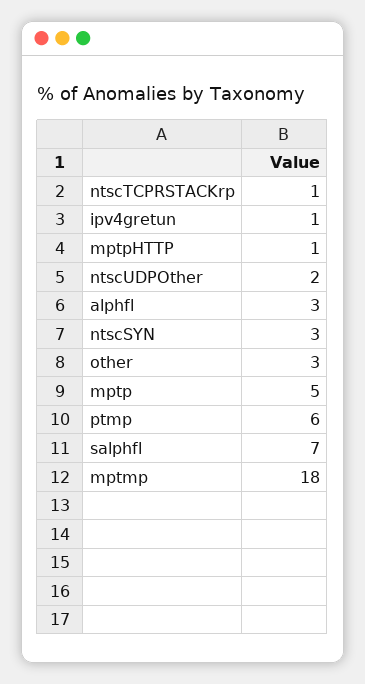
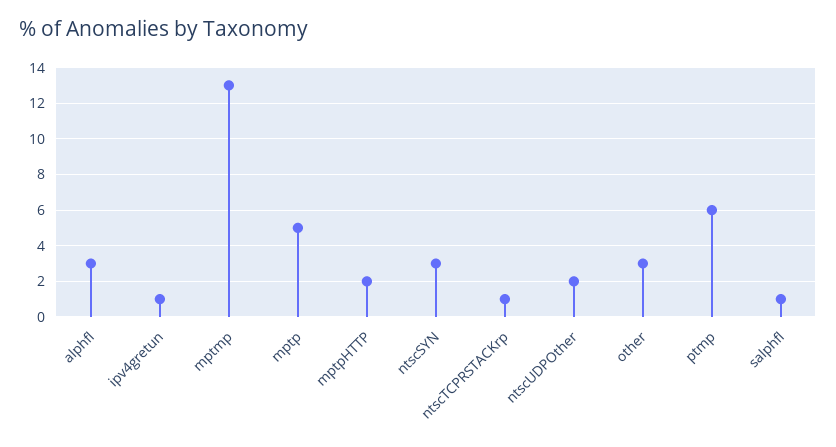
  {
    "ntscTCPRSTACKrp": 1,
    "ipv4gretun": 1,
-   "mptpHTTP": 1,
+   "mptpHTTP": 2,
    "ntscUDPOther": 2,
    "alphfl": 3,
    "ntscSYN": 3,
    "other": 3,
    "mptp": 5,
    "ptmp": 6,
-   "salphfl": 7,
+   "salphfl": 1,
-   "mptmp": 18
+   "mptmp": 13
  }

